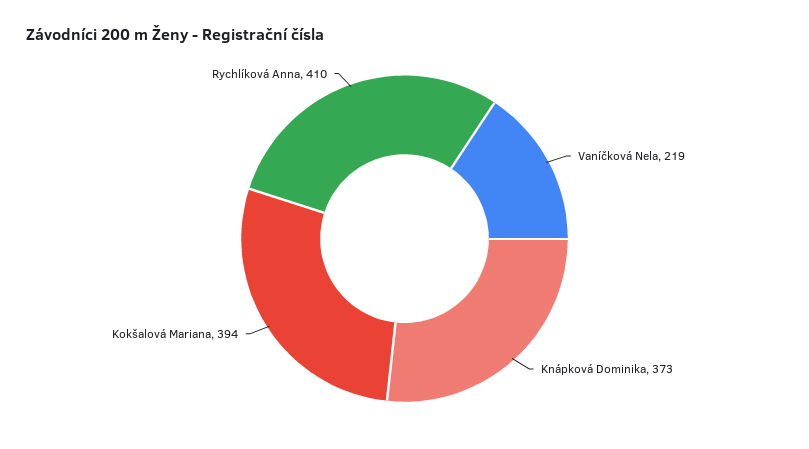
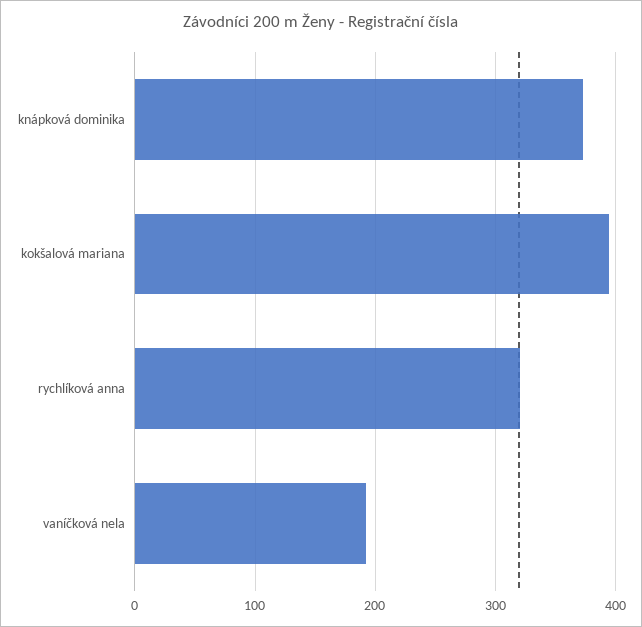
  {
-   "Vaníčková Nela": 219,
+   "Vaníčková Nela": 190,
    "Knápková Dominika": 373,
    "Kokšalová Mariana": 394,
-   "Rychlíková Anna": 410
+   "Rychlíková Anna": 320
  }

